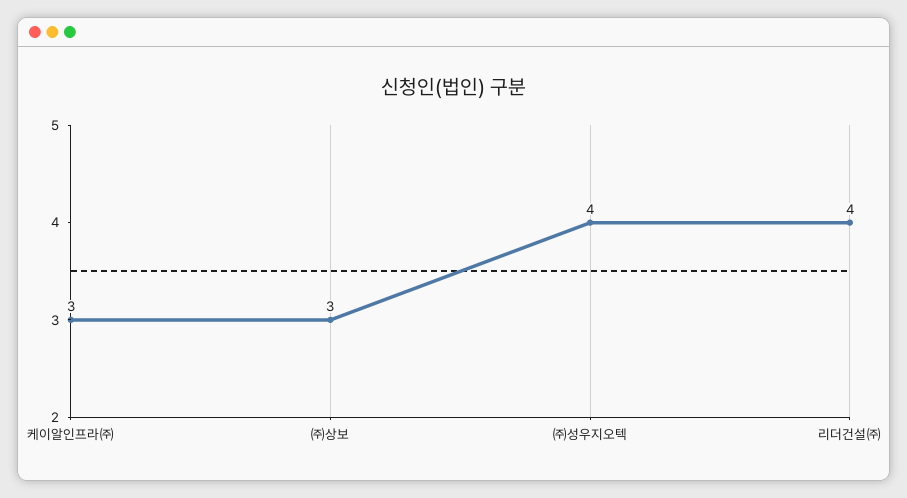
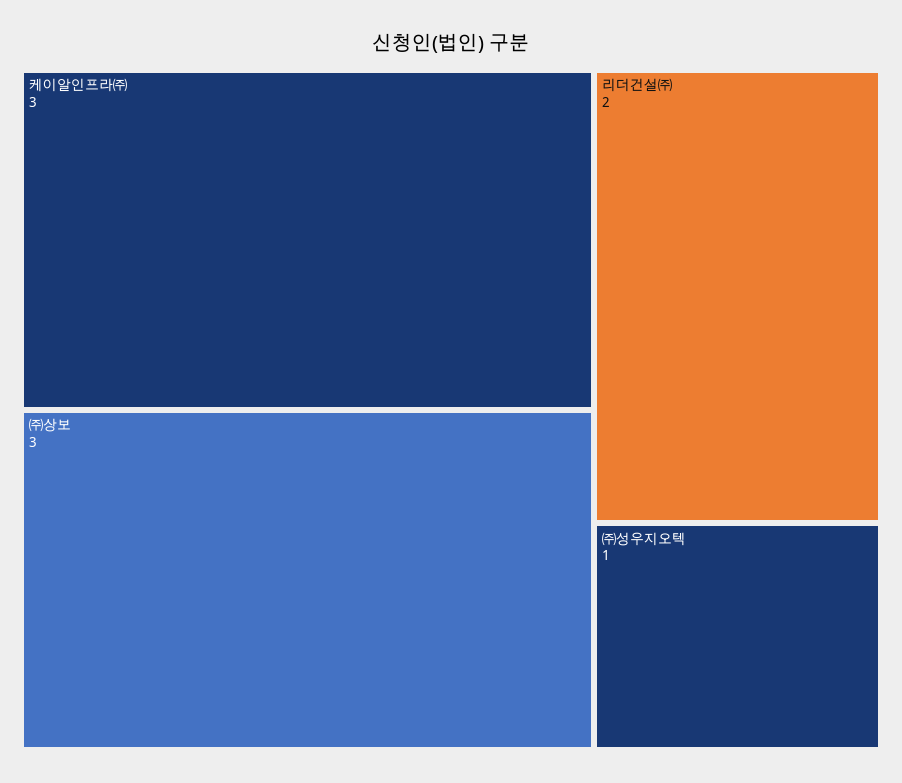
  {
    "케이알인프라㈜": 3,
    "㈜상보": 3,
-   "㈜성우지오텍": 4,
+   "㈜성우지오텍": 1,
-   "리더건설㈜": 4
+   "리더건설㈜": 2
  }

